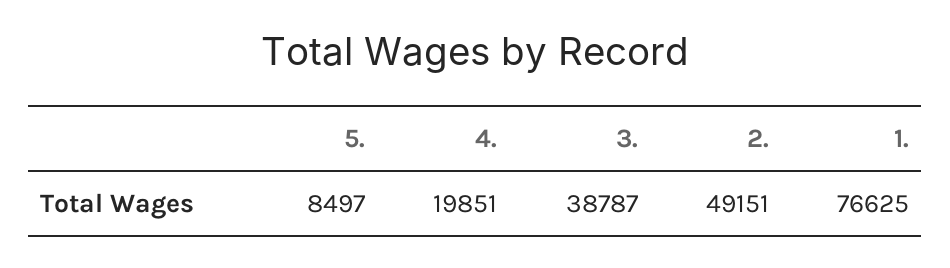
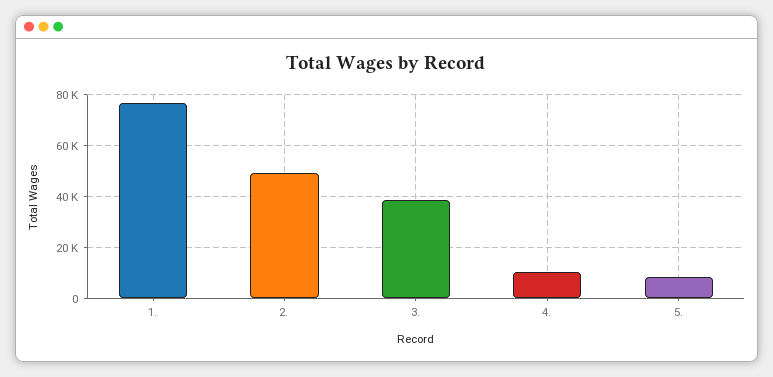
  {
    "5.": 8497,
-   "4.": 19851,
+   "4.": 10000,
    "3.": 38787,
    "2.": 49151,
    "1.": 76625
  }

